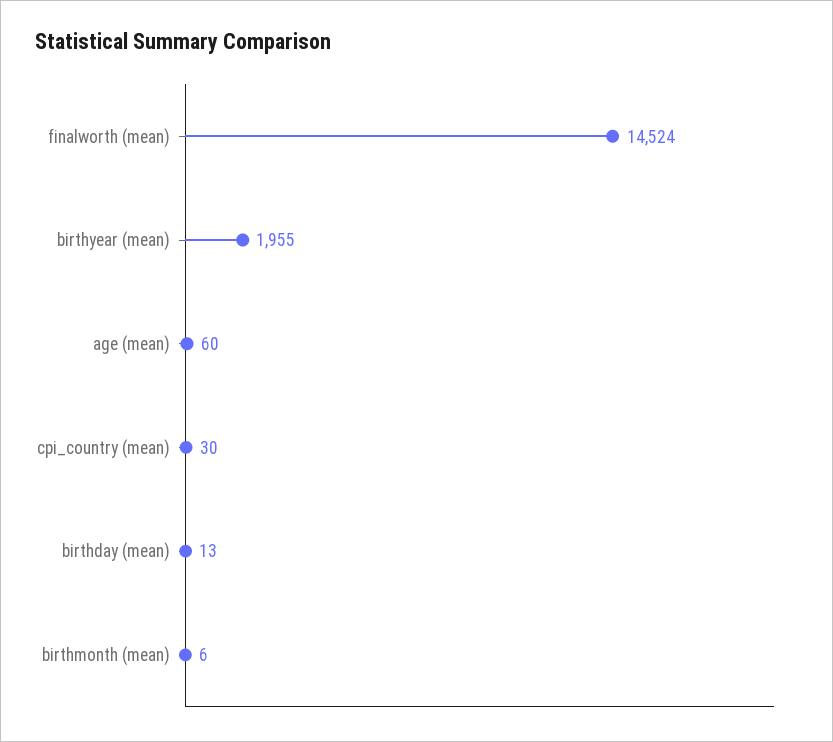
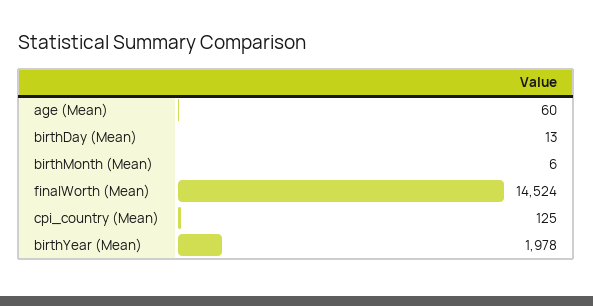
  {
    "finalworth (mean)": 14524,
-   "birthyear (mean)": 1955,
+   "birthyear (mean)": 1978,
    "age (mean)": 60,
-   "cpi_country (mean)": 30,
+   "cpi_country (mean)": 125,
    "birthday (mean)": 13,
    "birthmonth (mean)": 6
  }

